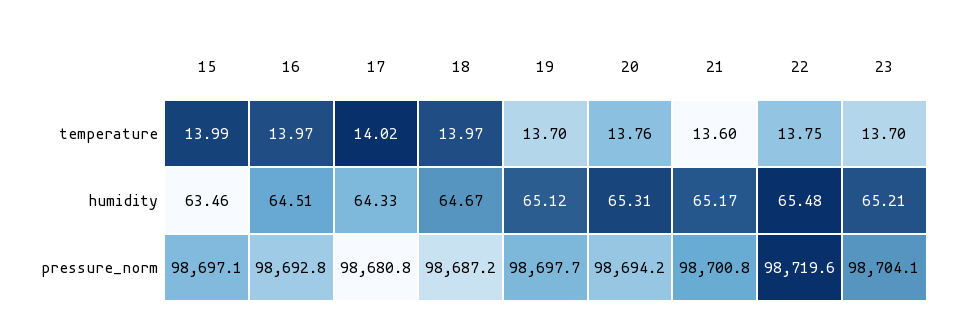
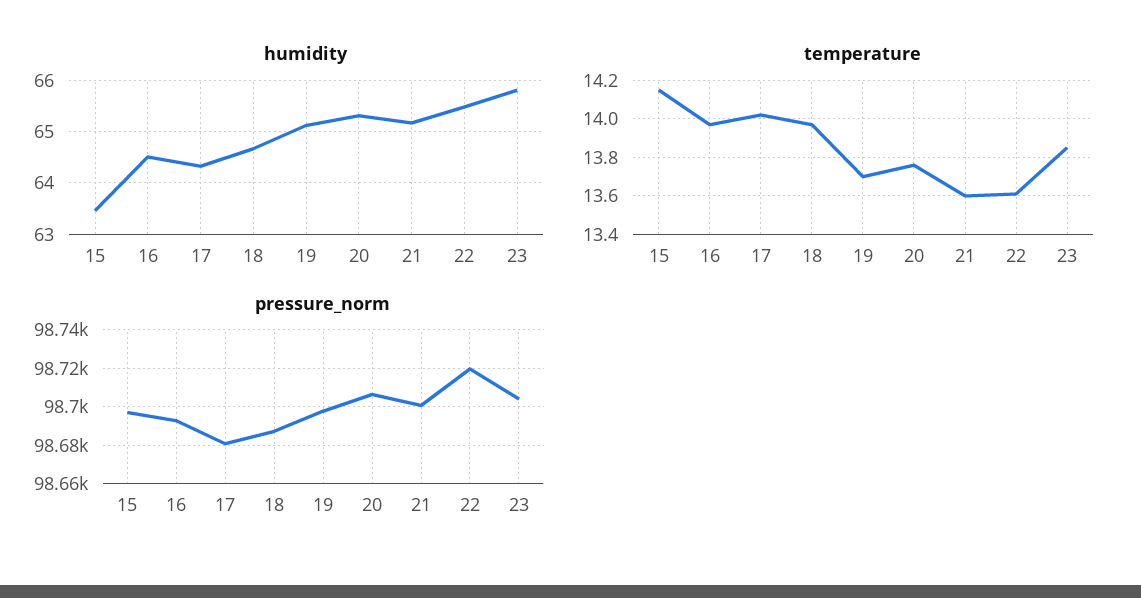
  {
    "temperature": {
-     "15": 13.99,
+     "15": 14.15,
      "16": 13.97,
      "17": 14.02,
      "18": 13.97,
      "19": 13.7,
      "20": 13.76,
      "21": 13.6,
-     "22": 13.75,
+     "22": 13.6,
-     "23": 13.7
+     "23": 13.85
    },
    "humidity": {
      "15": 63.46,
      "16": 64.51,
      "17": 64.33,
      "18": 64.67,
      "19": 65.12,
      "20": 65.31,
      "21": 65.17,
      "22": 65.48,
-     "23": 65.21
+     "23": 65.8
    },
    "pressure_norm": {
      "15": 98697.1,
      "16": 98692.8,
      "17": 98680.8,
      "18": 98687.2,
      "19": 98697.7,
-     "20": 98694.2,
+     "20": 98705,
      "21": 98700.8,
      "22": 98719.6,
      "23": 98704.1
    }
  }

